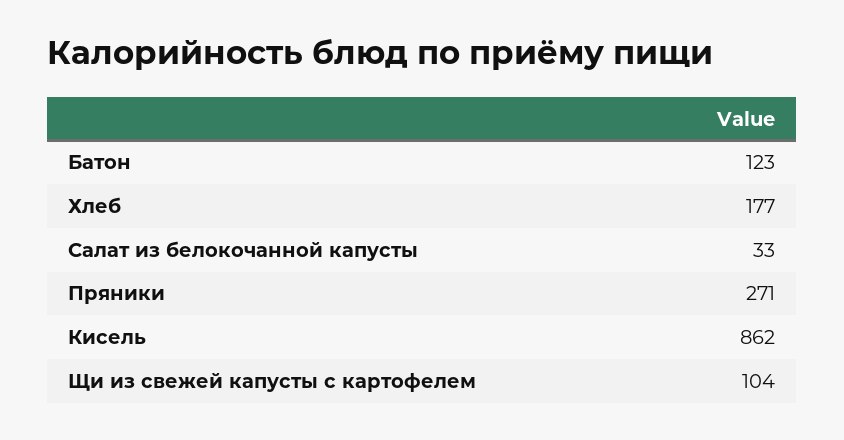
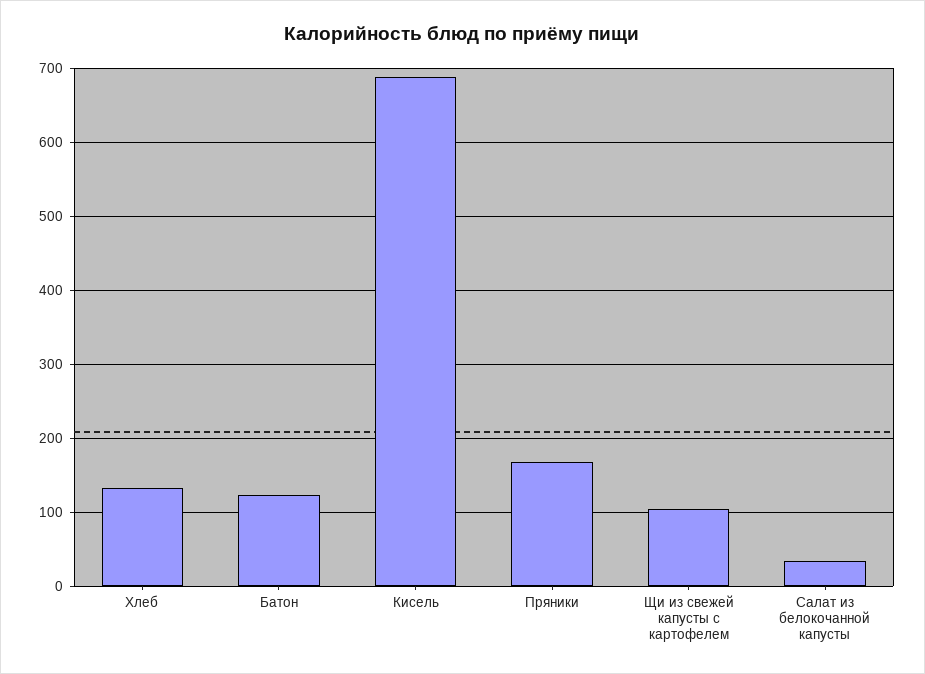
  {
    "Батон": 123,
-   "Хлеб": 177,
+   "Хлеб": 130,
    "Салат из белокочанной капусты": 33,
-   "Пряники": 271,
+   "Пряники": 170,
-   "Кисель": 862,
+   "Кисель": 690,
    "Щи из свежей капусты с картофелем": 104
  }

